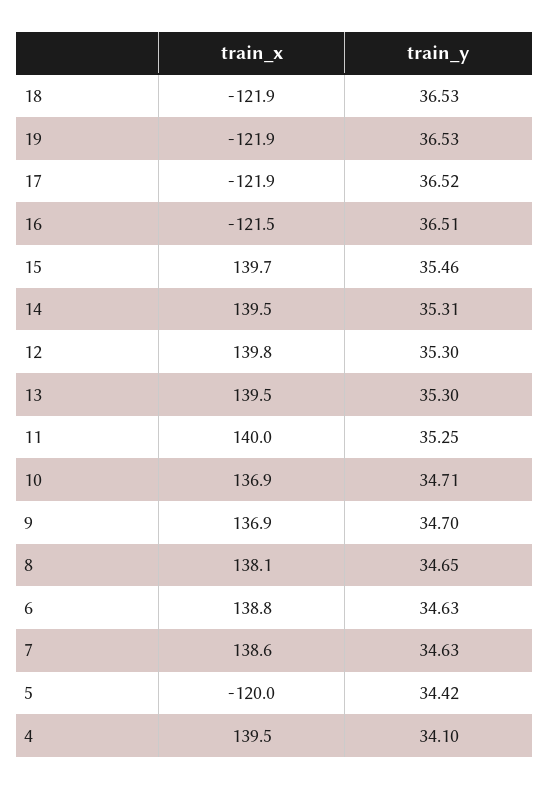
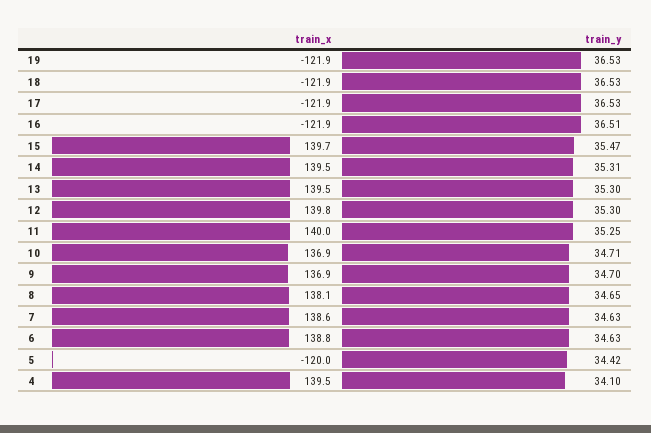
  {
    "train_x": {
      "18": -121.9,
      "19": -121.9,
      "17": -121.9,
-     "16": -121.5,
+     "16": -121.9,
      "15": 139.7,
      "14": 139.5,
      "12": 139.8,
      "13": 139.5,
      "11": 140,
      "10": 136.9,
      "9": 136.9,
      "8": 138.1,
      "6": 138.8,
      "7": 138.6,
      "5": -120,
      "4": 139.5
    },
    "train_y": {
      "18": 36.53,
      "19": 36.53,
-     "17": 36.52,
+     "17": 36.53,
      "16": 36.51,
-     "15": 35.46,
+     "15": 35.47,
      "14": 35.31,
      "12": 35.3,
      "13": 35.3,
      "11": 35.25,
      "10": 34.71,
      "9": 34.7,
      "8": 34.65,
      "6": 34.63,
      "7": 34.63,
      "5": 34.42,
      "4": 34.1
    }
  }

